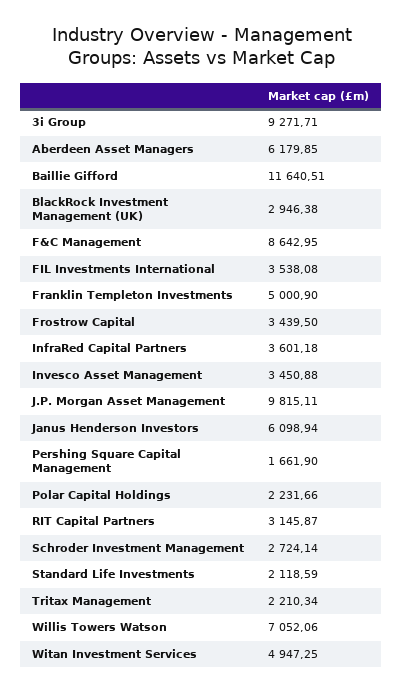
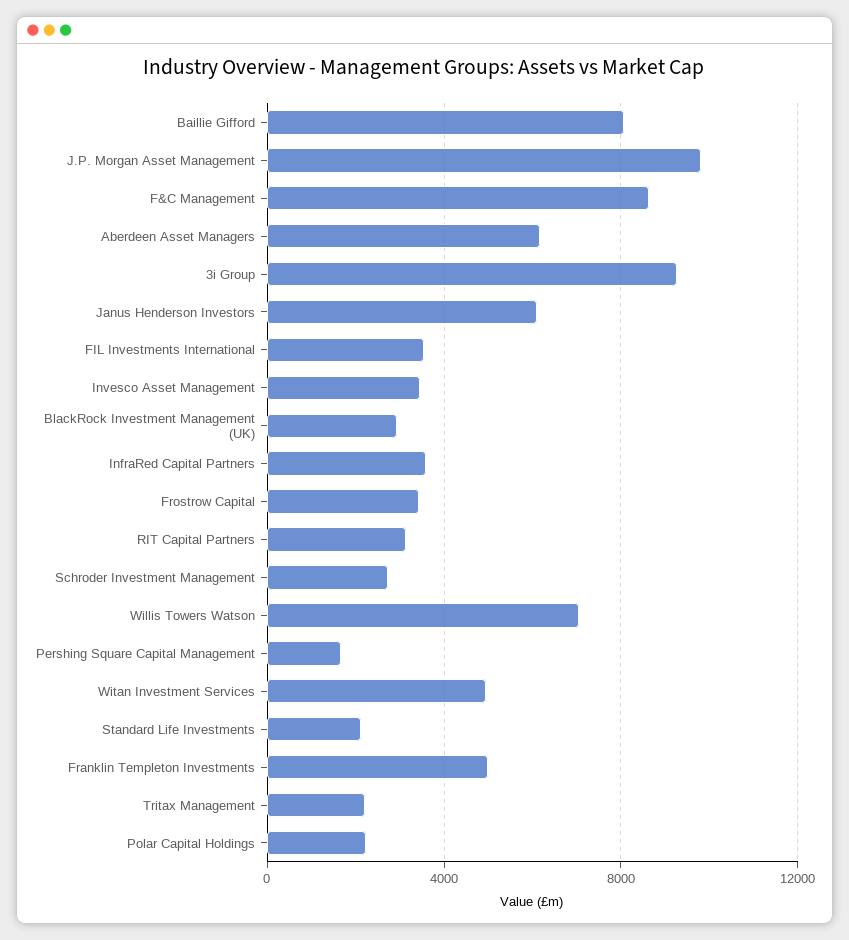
  {
    "3i Group": 9271.71,
    "Aberdeen Asset Managers": 6179.85,
-   "Baillie Gifford": 11640.51,
+   "Baillie Gifford": 8000,
    "BlackRock Investment Management (UK)": 2946.38,
    "F&C Management": 8642.95,
    "FIL Investments International": 3538.08,
    "Franklin Templeton Investments": 5000.9,
    "Frostrow Capital": 3439.5,
    "InfraRed Capital Partners": 3601.18,
    "Invesco Asset Management": 3450.88,
    "J.P. Morgan Asset Management": 9815.11,
    "Janus Henderson Investors": 6098.94,
    "Pershing Square Capital Management": 1661.9,
    "Polar Capital Holdings": 2231.66,
    "RIT Capital Partners": 3145.87,
    "Schroder Investment Management": 2724.14,
    "Standard Life Investments": 2118.59,
    "Tritax Management": 2210.34,
    "Willis Towers Watson": 7052.06,
    "Witan Investment Services": 4947.25
  }

